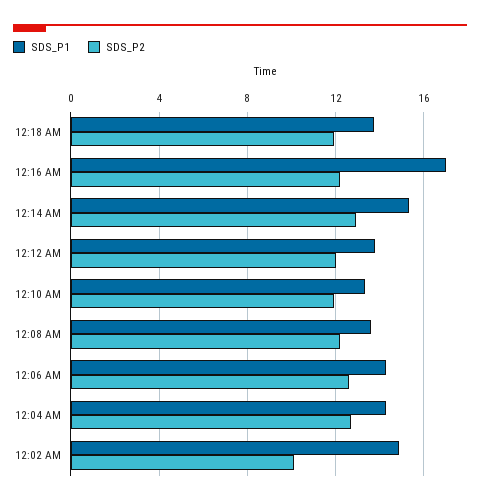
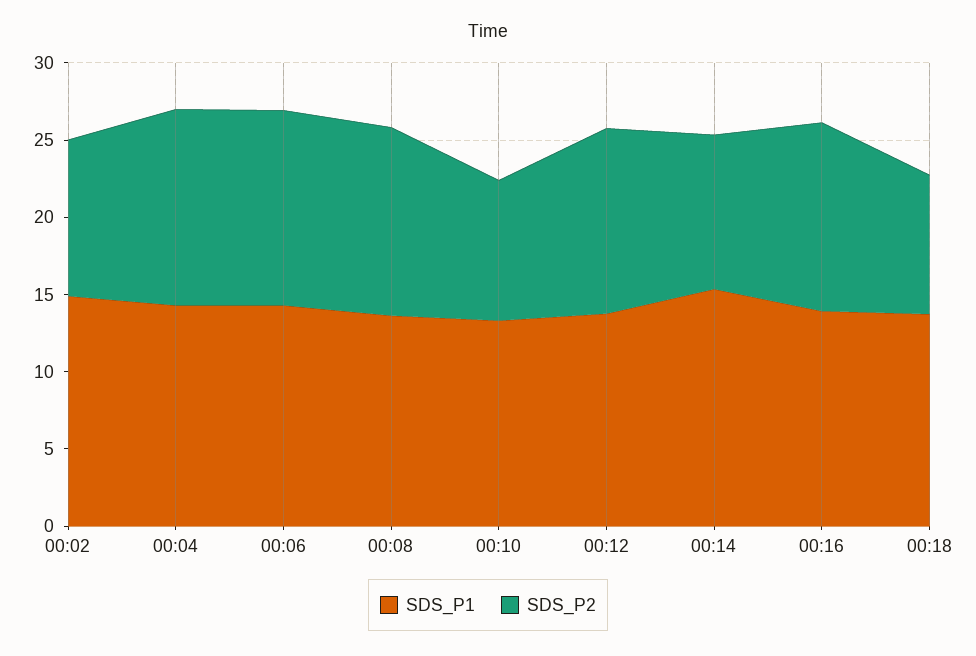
  {
    "SDS_P1": {
      "12:18 AM": 13.5,
-     "12:16 AM": 17,
+     "12:16 AM": 14,
      "12:14 AM": 15.5,
      "12:12 AM": 14,
      "12:10 AM": 13.5,
      "12:08 AM": 13.5,
      "12:06 AM": 14.5,
      "12:04 AM": 14.5,
      "12:02 AM": 15
    },
    "SDS_P2": {
-     "12:18 AM": 12,
+     "12:18 AM": 9,
      "12:16 AM": 12,
-     "12:14 AM": 13,
+     "12:14 AM": 10,
      "12:12 AM": 12,
-     "12:10 AM": 12,
+     "12:10 AM": 9,
      "12:08 AM": 12,
      "12:06 AM": 12.5,
      "12:04 AM": 12.5,
      "12:02 AM": 10
    }
  }

